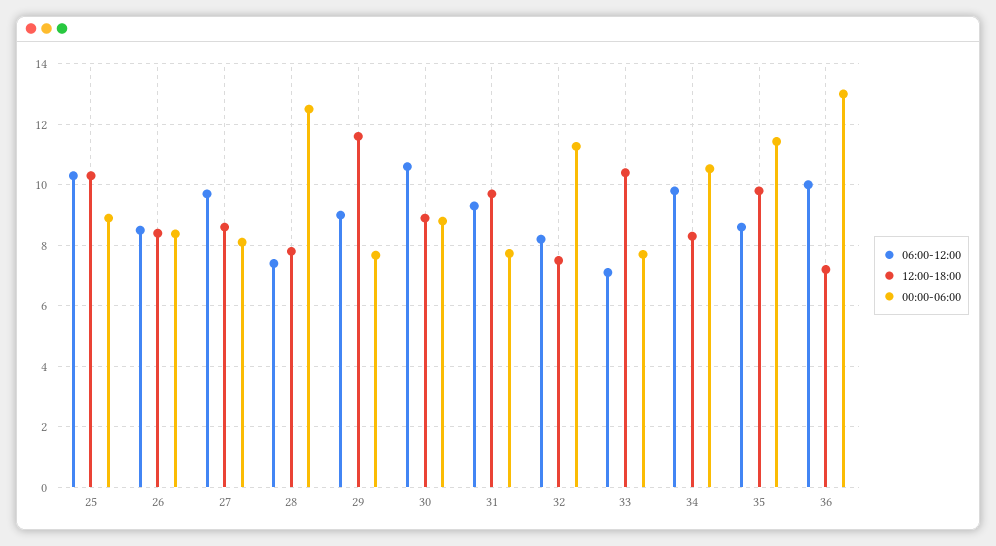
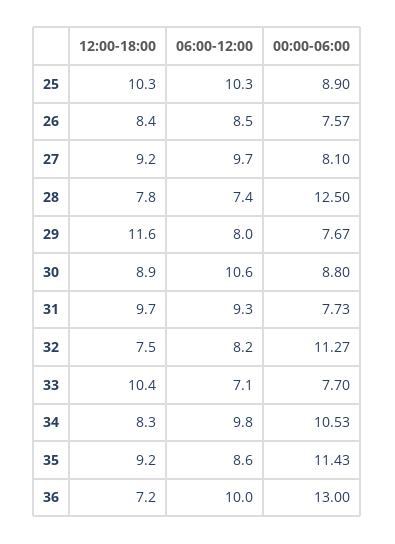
  {
    "06:00-12:00": {
      "25": 10.3,
      "26": 8.5,
      "27": 9.7,
      "28": 7.4,
-     "29": 9,
+     "29": 8,
      "30": 10.6,
      "31": 9.3,
      "32": 8.2,
      "33": 7.1,
      "34": 9.8,
      "35": 8.6,
      "36": 10
    },
    "12:00-18:00": {
      "25": 10.3,
      "26": 8.4,
-     "27": 8.6,
+     "27": 9.2,
      "28": 7.8,
      "29": 11.6,
      "30": 8.9,
      "31": 9.7,
      "32": 7.5,
      "33": 10.4,
      "34": 8.3,
-     "35": 9.8,
+     "35": 9.2,
      "36": 7.2
    },
    "00:00-06:00": {
      "25": 8.9,
-     "26": 8.4,
+     "26": 7.57,
      "27": 8.1,
      "28": 12.5,
      "29": 7.67,
      "30": 8.8,
      "31": 7.73,
      "32": 11.27,
      "33": 7.7,
      "34": 10.53,
      "35": 11.43,
      "36": 13
    }
  }

